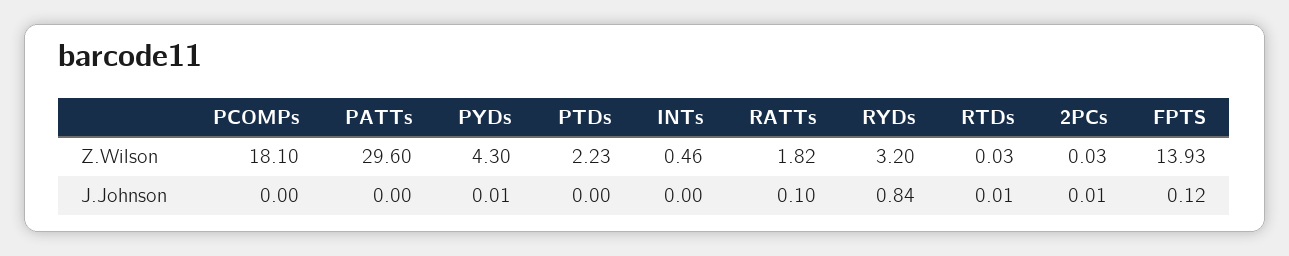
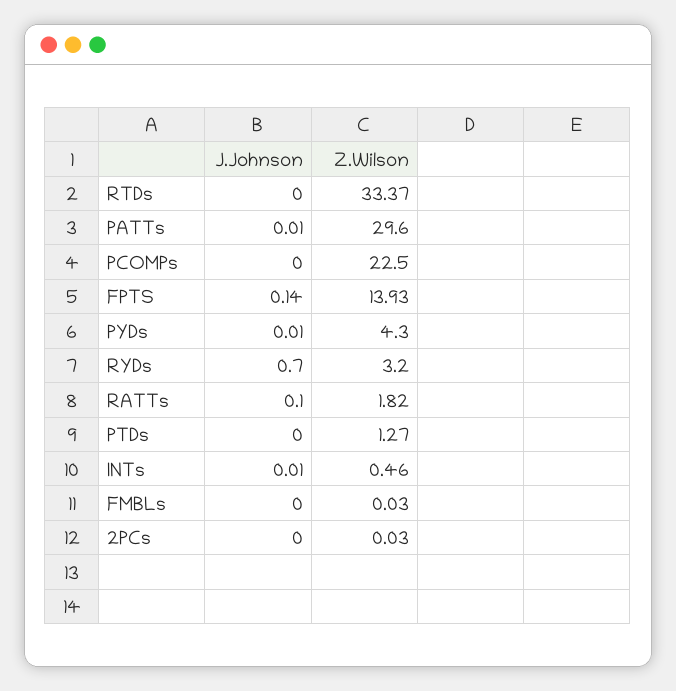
  {
    "PCOMPs": {
-     "Z.Wilson": 18.1,
+     "Z.Wilson": 22.5,
      "J.Johnson": 0
    },
    "PATTs": {
      "Z.Wilson": 29.6,
-     "J.Johnson": 0
+     "J.Johnson": 0.01
    },
    "PYDs": {
      "Z.Wilson": 4.3,
      "J.Johnson": 0.01
    },
    "PTDs": {
-     "Z.Wilson": 2.23,
+     "Z.Wilson": 1.27,
      "J.Johnson": 0
    },
    "INTs": {
      "Z.Wilson": 0.46,
-     "J.Johnson": 0
+     "J.Johnson": 0.01
    },
    "RATTs": {
      "Z.Wilson": 1.82,
      "J.Johnson": 0.1
    },
    "RYDs": {
      "Z.Wilson": 3.2,
-     "J.Johnson": 0.84
+     "J.Johnson": 0.7
    },
    "RTDs": {
-     "Z.Wilson": 0.03,
+     "Z.Wilson": 33.37,
-     "J.Johnson": 0.01
+     "J.Johnson": 0
    },
    "2PCs": {
      "Z.Wilson": 0.03,
-     "J.Johnson": 0.01
+     "J.Johnson": 0
    },
    "FPTS": {
      "Z.Wilson": 13.93,
-     "J.Johnson": 0.12
+     "J.Johnson": 0.14
-   }
+   },
+   "FMBLs": {
+     "J.Johnson": 0,
+     "Z.Wilson": 0.03
+   }
  }

